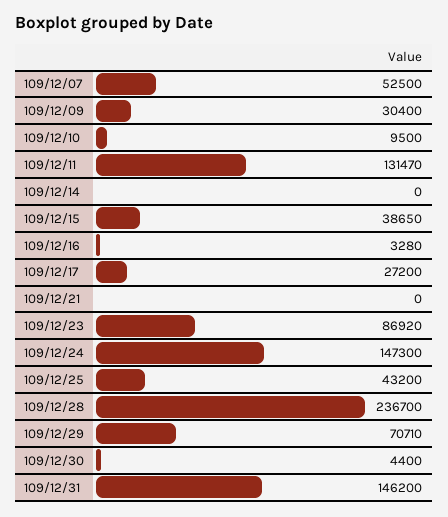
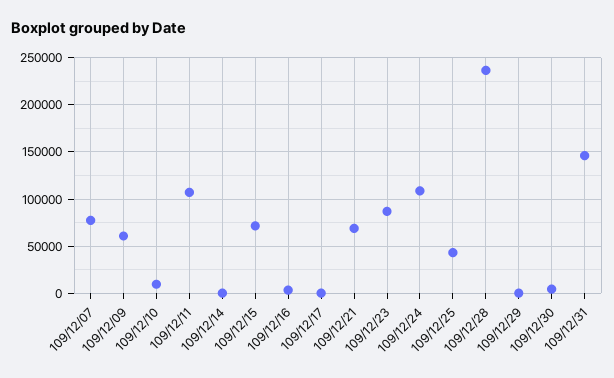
  {
-   "109/12/07": 52500,
+   "109/12/07": 80000,
-   "109/12/09": 30400,
+   "109/12/09": 60000,
    "109/12/10": 9500,
-   "109/12/11": 131470,
+   "109/12/11": 110000,
    "109/12/14": 0,
-   "109/12/15": 38650,
+   "109/12/15": 70000,
    "109/12/16": 3280,
-   "109/12/17": 27200,
+   "109/12/17": 0,
-   "109/12/21": 0,
+   "109/12/21": 70000,
    "109/12/23": 86920,
-   "109/12/24": 147300,
+   "109/12/24": 110000,
    "109/12/25": 43200,
    "109/12/28": 236700,
-   "109/12/29": 70710,
+   "109/12/29": 0,
    "109/12/30": 4400,
    "109/12/31": 146200
  }

